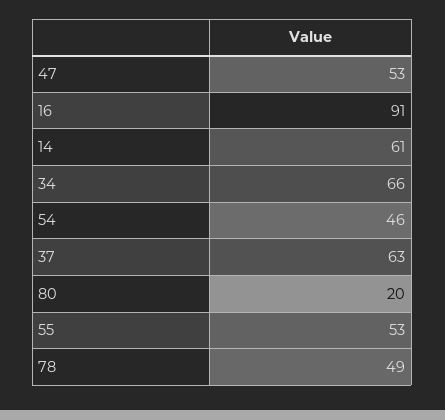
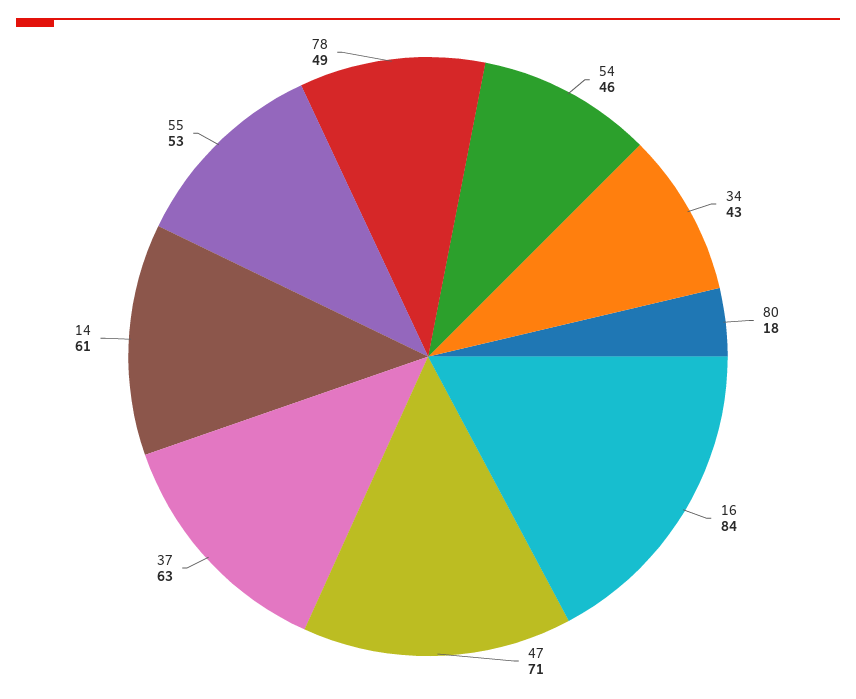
  {
-   "47": 53,
+   "47": 71,
-   "16": 91,
+   "16": 84,
    "14": 61,
-   "34": 66,
+   "34": 43,
    "54": 46,
    "37": 63,
-   "80": 20,
+   "80": 18,
    "55": 53,
    "78": 49
  }

